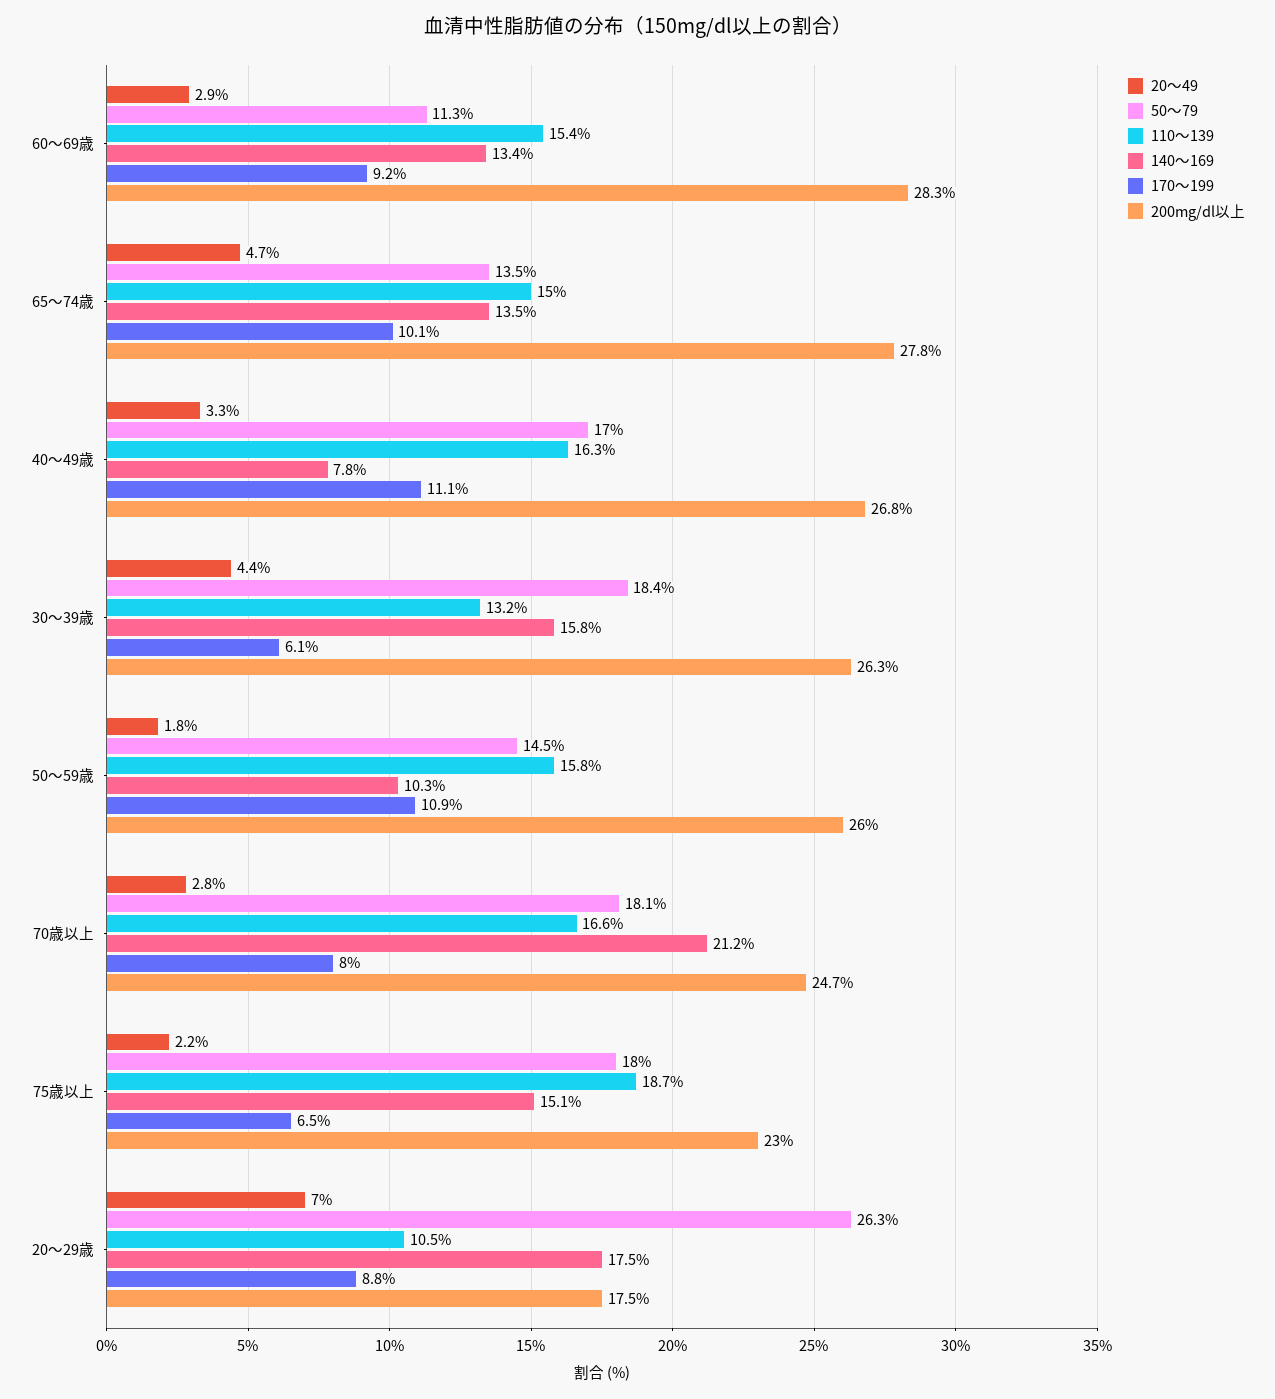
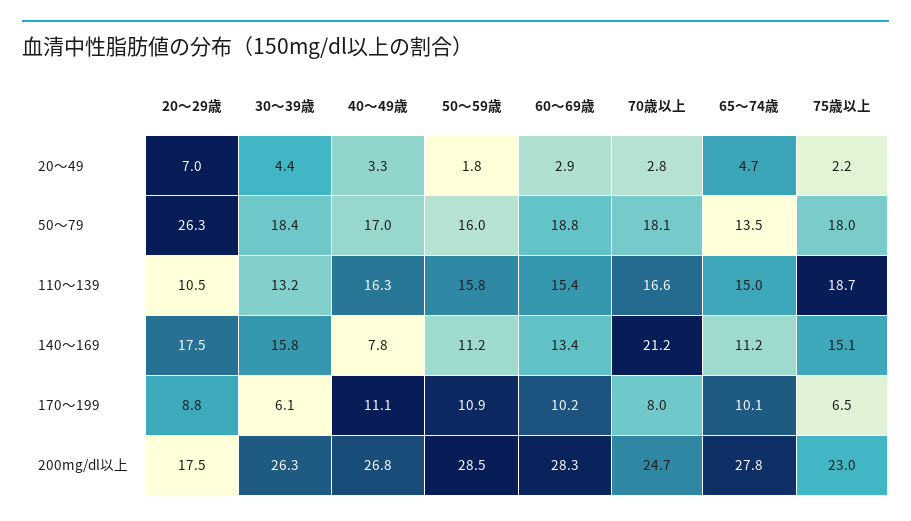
  {
    "20～49": {
      "60～69歳": 2.9,
      "65～74歳": 4.7,
      "40～49歳": 3.3,
      "30～39歳": 4.4,
      "50～59歳": 1.8,
      "70歳以上": 2.8,
      "75歳以上": 2.2,
      "20～29歳": 7
    },
    "50～79": {
-     "60～69歳": 11.3,
+     "60～69歳": 18.8,
      "65～74歳": 13.5,
      "40～49歳": 17,
      "30～39歳": 18.4,
-     "50～59歳": 14.5,
+     "50～59歳": 16,
      "70歳以上": 18.1,
      "75歳以上": 18,
      "20～29歳": 26.3
    },
    "110～139": {
      "60～69歳": 15.4,
      "65～74歳": 15,
      "40～49歳": 16.3,
      "30～39歳": 13.2,
      "50～59歳": 15.8,
      "70歳以上": 16.6,
      "75歳以上": 18.7,
      "20～29歳": 10.5
    },
    "140～169": {
      "60～69歳": 13.4,
-     "65～74歳": 13.5,
+     "65～74歳": 11.2,
      "40～49歳": 7.8,
      "30～39歳": 15.8,
-     "50～59歳": 10.3,
+     "50～59歳": 11.2,
      "70歳以上": 21.2,
      "75歳以上": 15.1,
      "20～29歳": 17.5
    },
    "170～199": {
-     "60～69歳": 9.2,
+     "60～69歳": 10.2,
      "65～74歳": 10.1,
      "40～49歳": 11.1,
      "30～39歳": 6.1,
      "50～59歳": 10.9,
      "70歳以上": 8,
      "75歳以上": 6.5,
      "20～29歳": 8.8
    },
    "200mg/dl以上": {
      "60～69歳": 28.3,
      "65～74歳": 27.8,
      "40～49歳": 26.8,
      "30～39歳": 26.3,
-     "50～59歳": 26,
+     "50～59歳": 28.5,
      "70歳以上": 24.7,
      "75歳以上": 23,
      "20～29歳": 17.5
    }
  }

